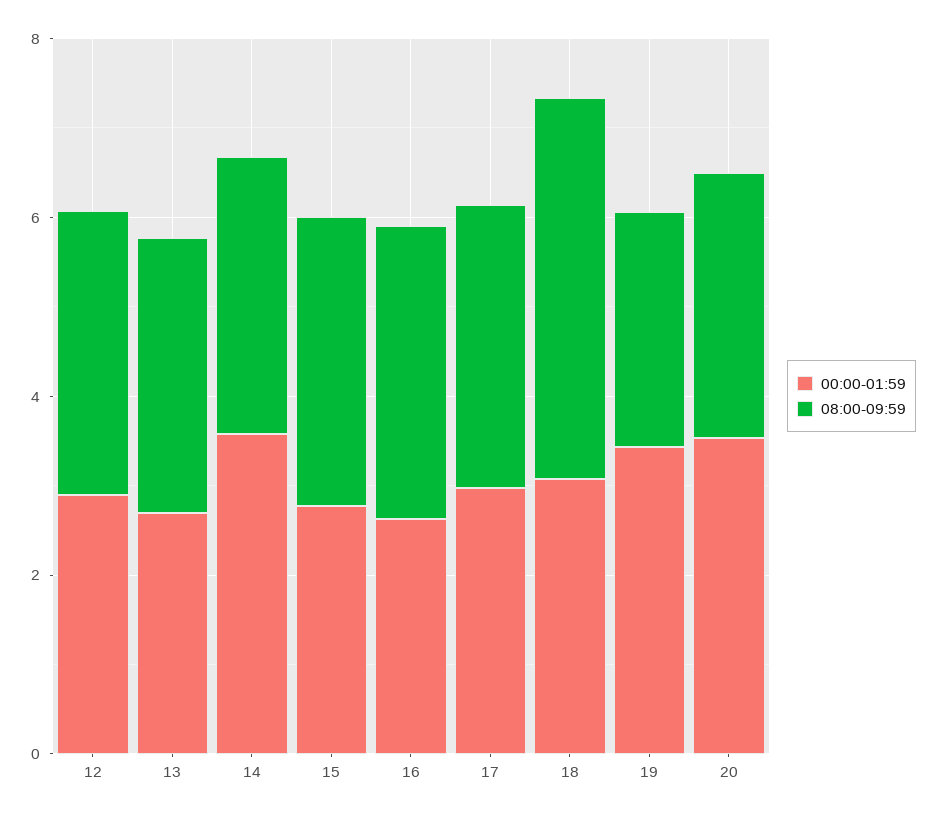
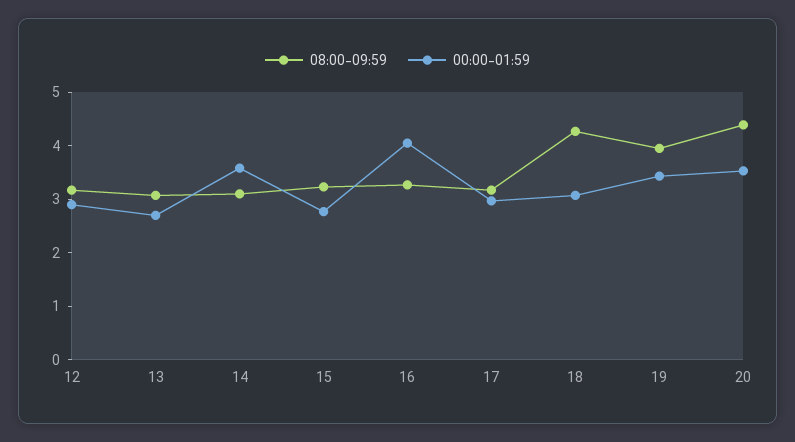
  {
    "00:00-01:59": {
      "12": 3,
      "13": 2.8,
      "14": 3.6,
      "15": 2.8,
-     "16": 2.5,
+     "16": 4,
      "17": 3,
      "18": 3,
      "19": 3.4,
      "20": 3.6
    },
    "08:00-09:59": {
      "12": 3.2,
      "13": 3,
      "14": 3.2,
      "15": 3.2,
      "16": 3.2,
      "17": 3.2,
      "18": 4.2,
-     "19": 2.5,
+     "19": 4,
-     "20": 3
+     "20": 4.4
    }
  }

